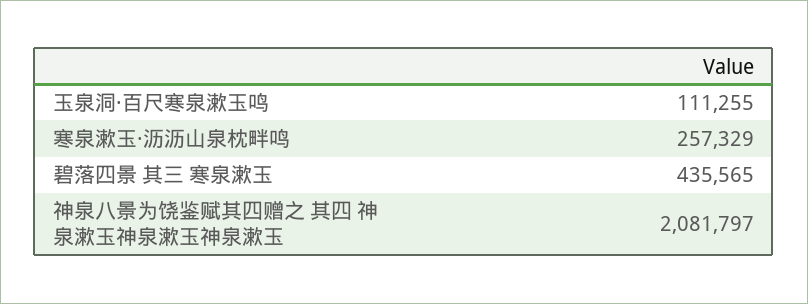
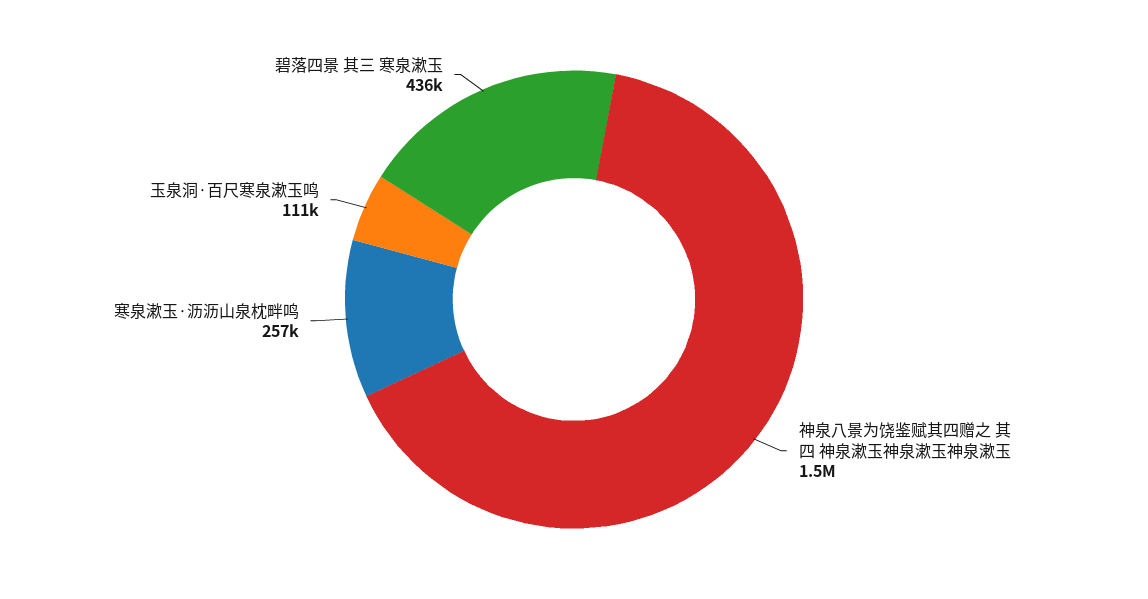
  {
    "玉泉洞·百尺寒泉漱玉鸣": 111255,
    "寒泉漱玉·沥沥山泉枕畔鸣": 257329,
    "碧落四景 其三 寒泉漱玉": 435565,
-   "神泉八景为饶鉴赋其四赠之 其四 神泉漱玉神泉漱玉神泉漱玉": 2081797
+   "神泉八景为饶鉴赋其四赠之 其四 神泉漱玉神泉漱玉神泉漱玉": 1500000
  }

